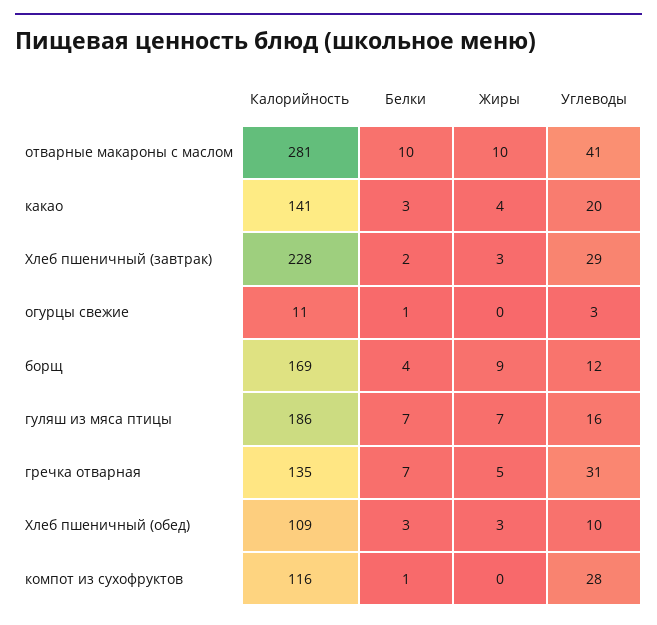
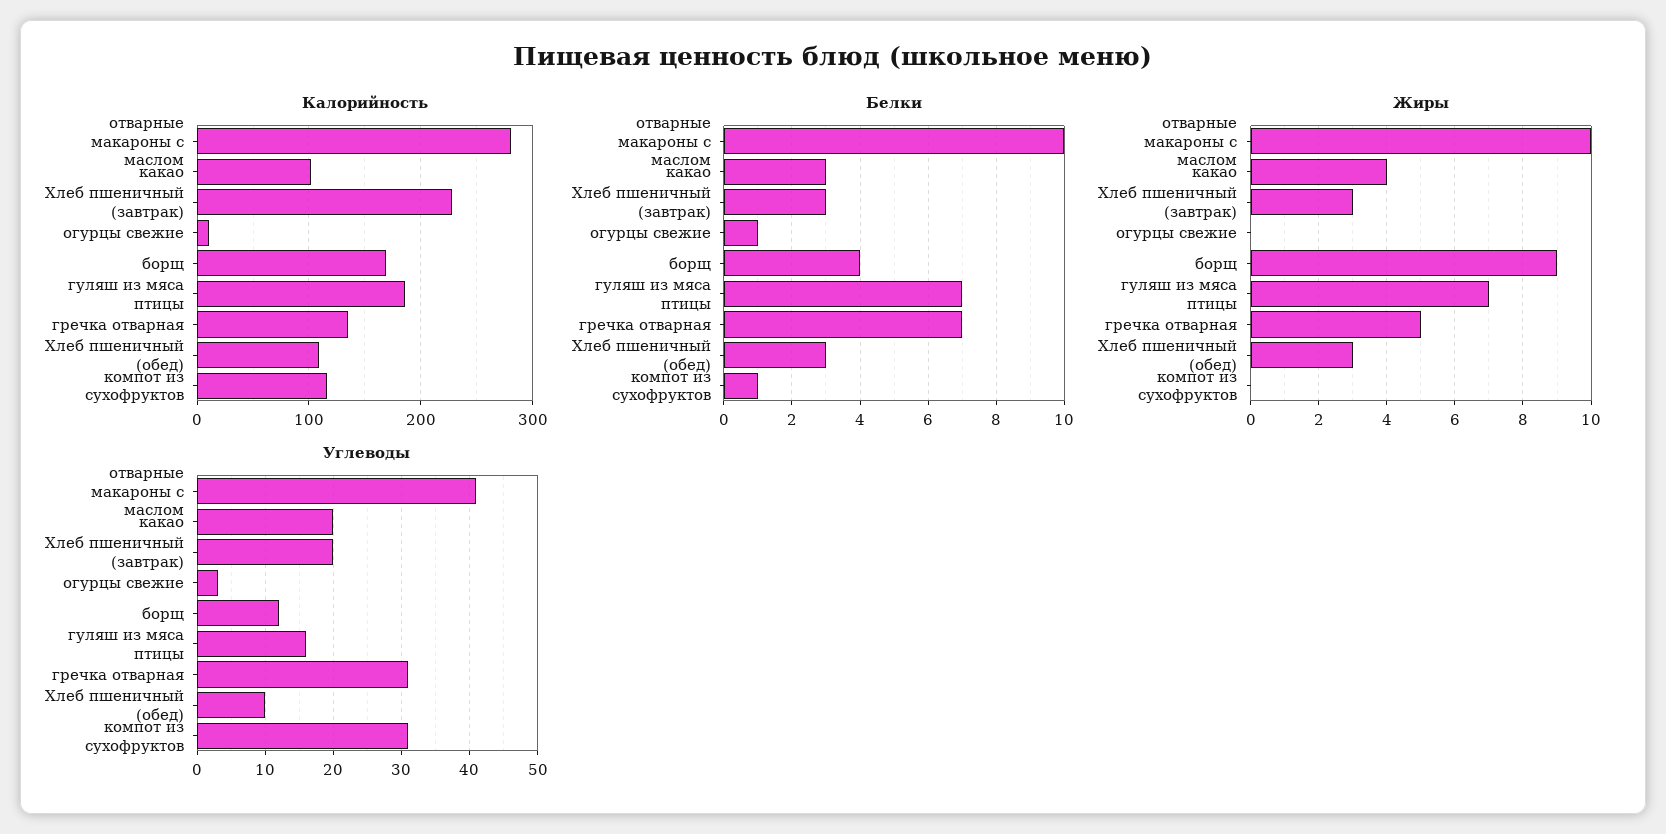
  {
    "Калорийность": {
      "отварные макароны с маслом": 281,
-     "какао": 141,
+     "какао": 100,
      "Хлеб пшеничный (завтрак)": 228,
      "огурцы свежие": 11,
      "борщ": 169,
      "гуляш из мяса птицы": 186,
      "гречка отварная": 135,
      "Хлеб пшеничный (обед)": 109,
      "компот из сухофруктов": 116
    },
    "Белки": {
      "отварные макароны с маслом": 10,
      "какао": 3,
-     "Хлеб пшеничный (завтрак)": 2,
+     "Хлеб пшеничный (завтрак)": 3,
      "огурцы свежие": 1,
      "борщ": 4,
      "гуляш из мяса птицы": 7,
      "гречка отварная": 7,
      "Хлеб пшеничный (обед)": 3,
      "компот из сухофруктов": 1
    },
    "Жиры": {
      "отварные макароны с маслом": 10,
      "какао": 4,
      "Хлеб пшеничный (завтрак)": 3,
      "огурцы свежие": 0,
      "борщ": 9,
      "гуляш из мяса птицы": 7,
      "гречка отварная": 5,
      "Хлеб пшеничный (обед)": 3,
      "компот из сухофруктов": 0
    },
    "Углеводы": {
      "отварные макароны с маслом": 41,
      "какао": 20,
-     "Хлеб пшеничный (завтрак)": 29,
+     "Хлеб пшеничный (завтрак)": 20,
      "огурцы свежие": 3,
      "борщ": 12,
      "гуляш из мяса птицы": 16,
      "гречка отварная": 31,
      "Хлеб пшеничный (обед)": 10,
-     "компот из сухофруктов": 28
+     "компот из сухофруктов": 31
    }
  }

